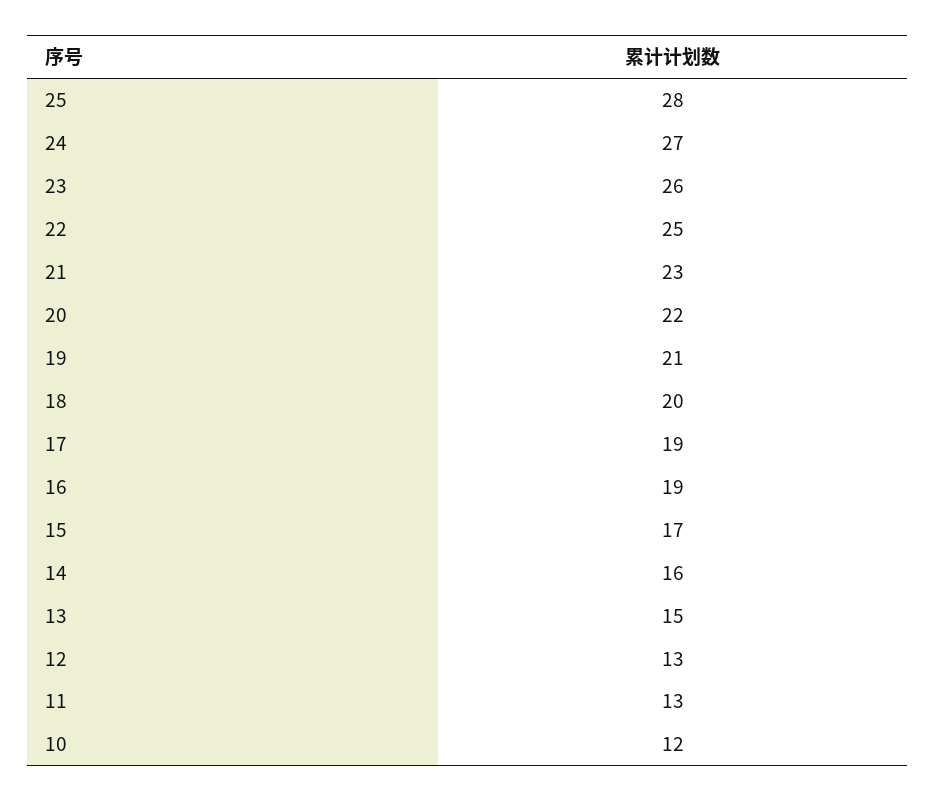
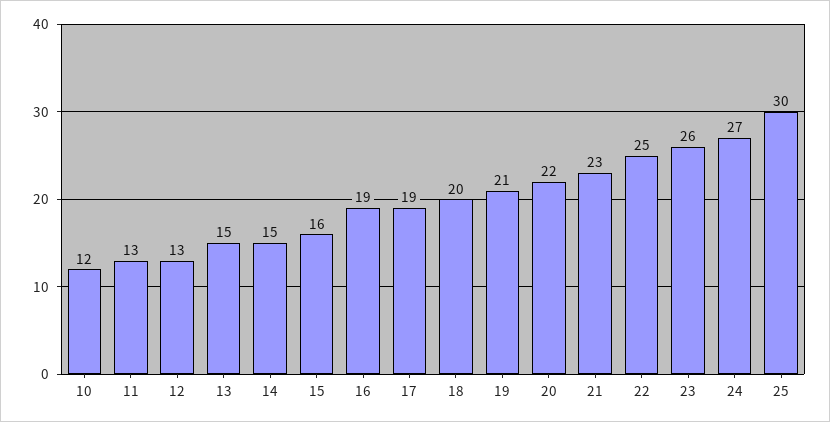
  {
-   "25": 28,
+   "25": 30,
    "24": 27,
    "23": 26,
    "22": 25,
    "21": 23,
    "20": 22,
    "19": 21,
    "18": 20,
    "17": 19,
    "16": 19,
-   "15": 17,
+   "15": 16,
-   "14": 16,
+   "14": 15,
    "13": 15,
    "12": 13,
    "11": 13,
    "10": 12
  }

